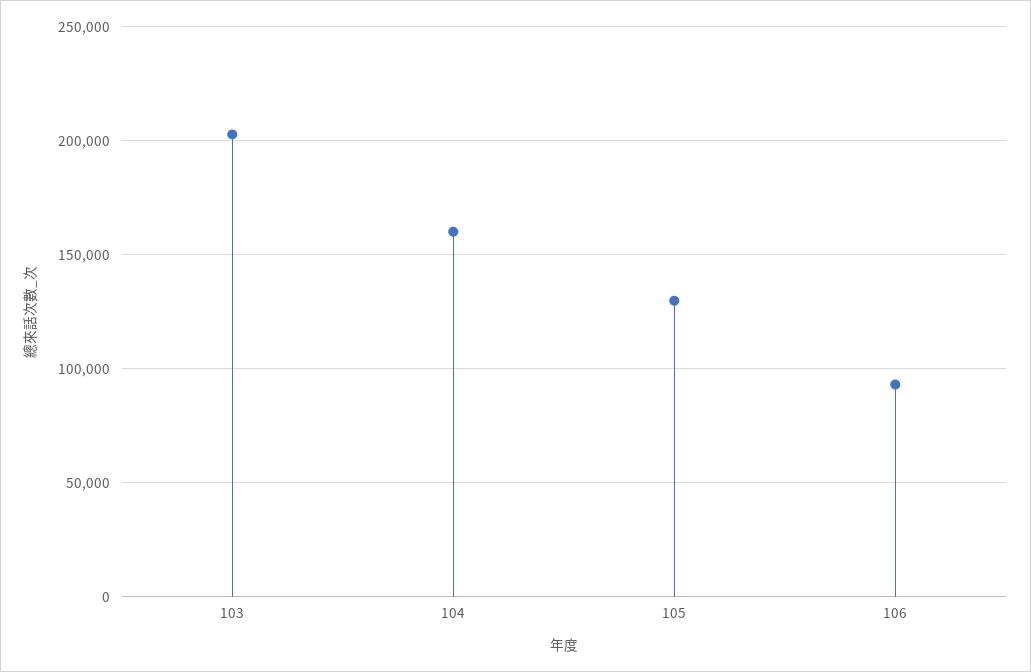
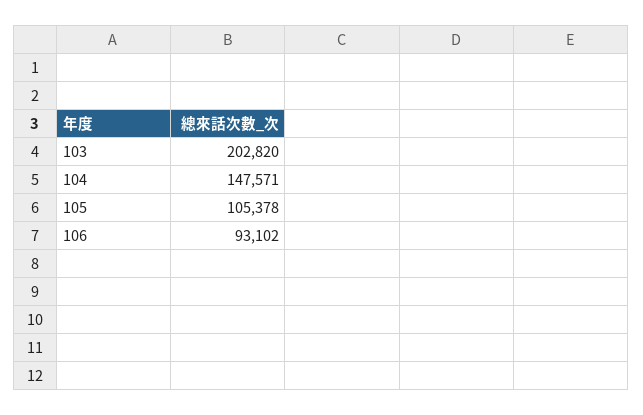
  {
    "103": 202820,
-   "104": 160000,
+   "104": 147571,
-   "105": 130000,
+   "105": 105378,
    "106": 93102
  }

